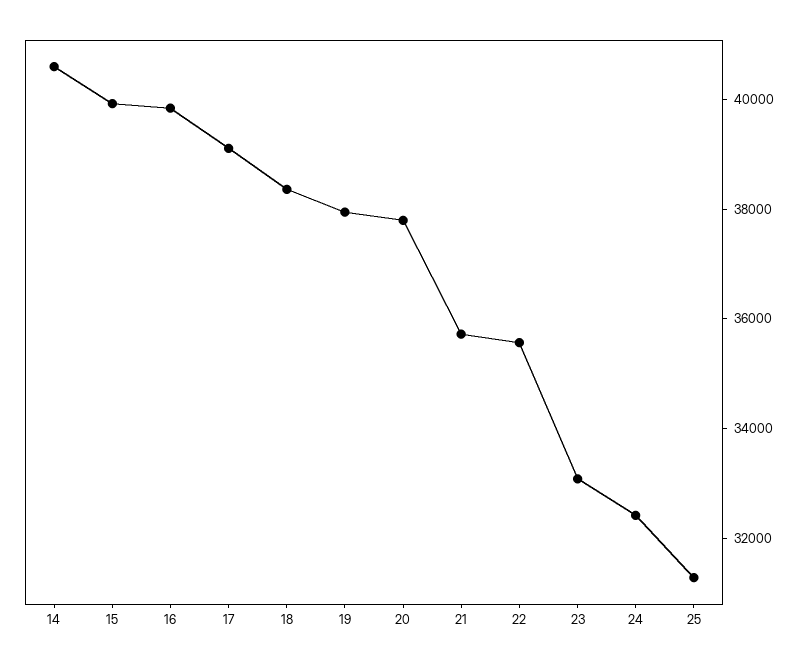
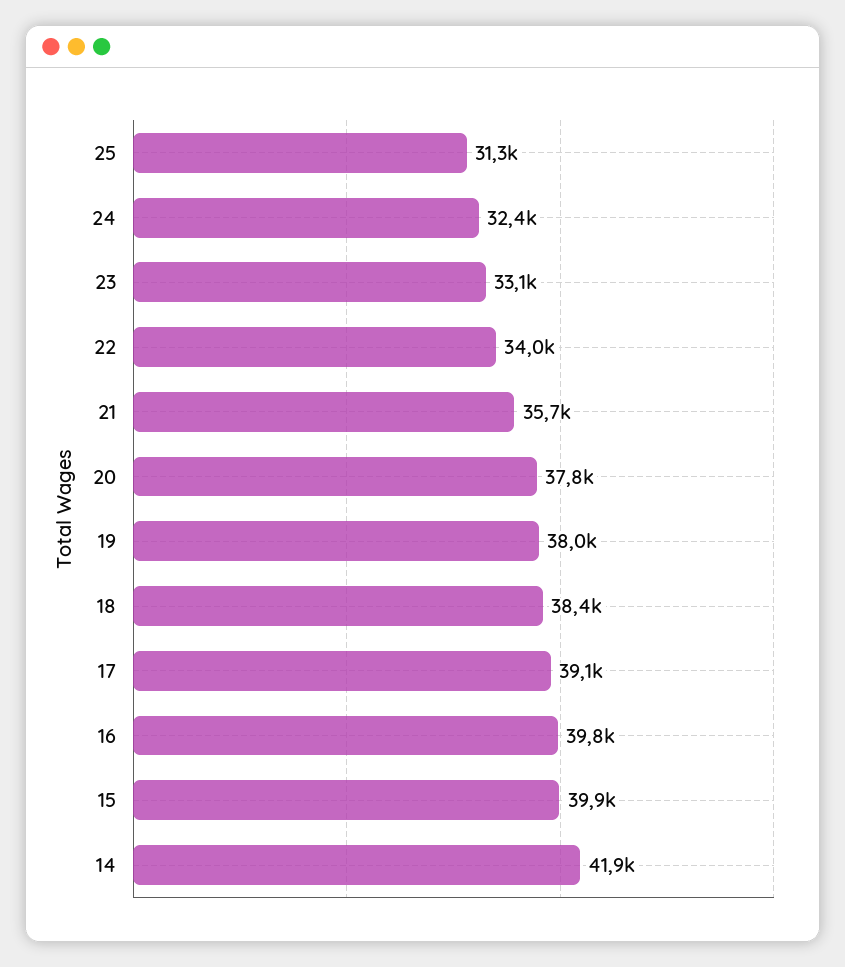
  {
-   "14": 40500,
+   "14": 41900,
    "15": 39900,
    "16": 39800,
    "17": 39100,
    "18": 38400,
    "19": 38000,
    "20": 37800,
    "21": 35700,
-   "22": 35500,
+   "22": 34000,
    "23": 33100,
    "24": 32400,
    "25": 31300
  }

